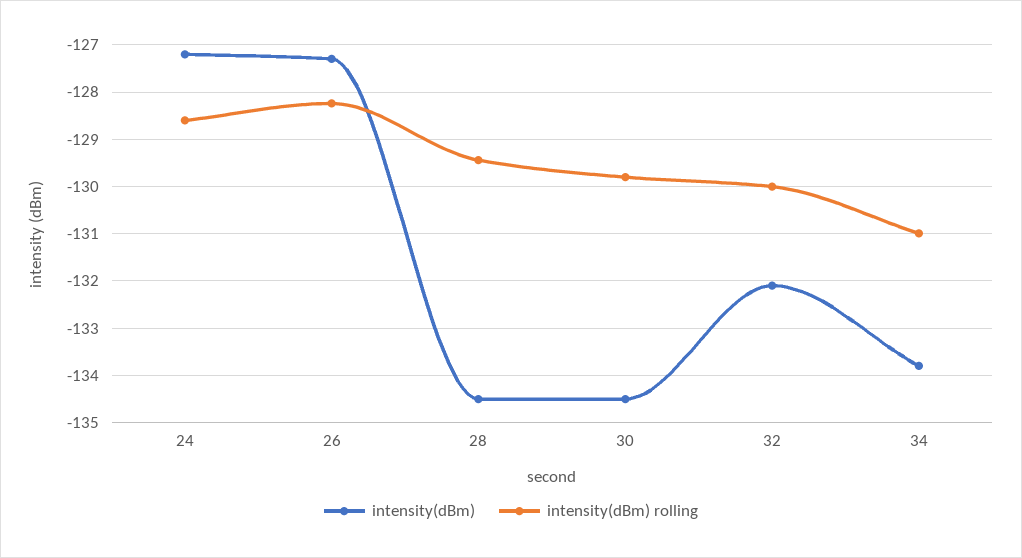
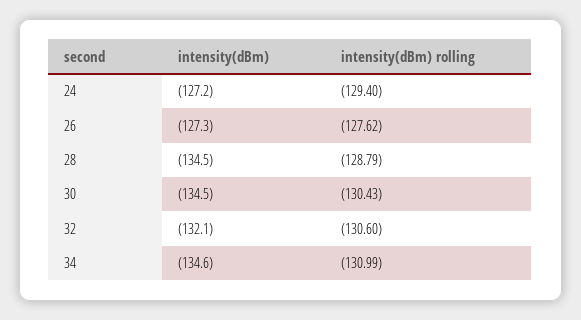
  {
    "intensity(dBm)": {
      "24": -127.2,
      "26": -127.3,
      "28": -134.5,
      "30": -134.5,
      "32": -132.1,
-     "34": -133.8
+     "34": -134.6
    },
    "intensity(dBm) rolling": {
-     "24": -128.6,
+     "24": -129.4,
-     "26": -128.2,
+     "26": -127.62,
-     "28": -129.4,
+     "28": -128.79,
-     "30": -129.8,
+     "30": -130.43,
-     "32": -130,
+     "32": -130.6,
      "34": -130.99
    }
  }

